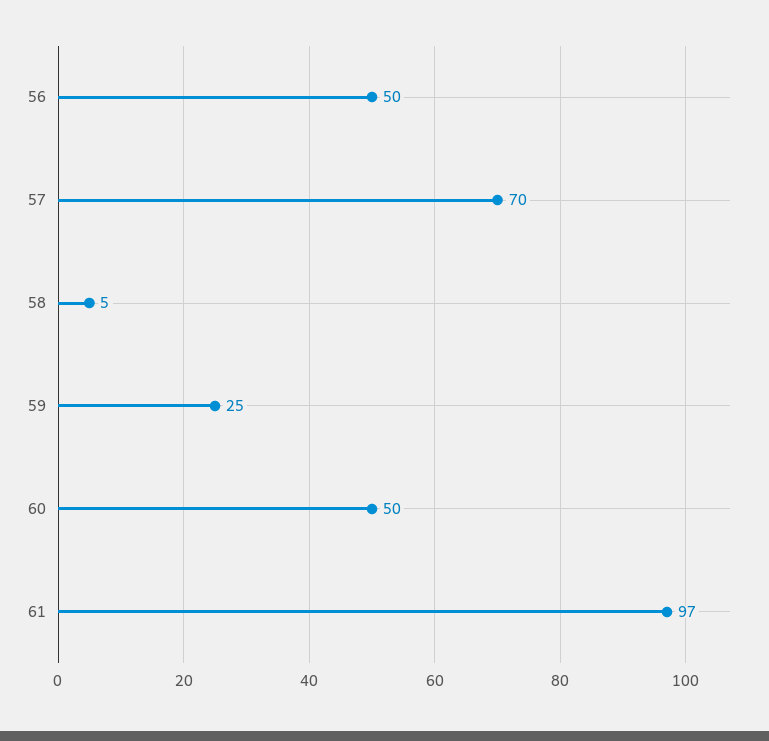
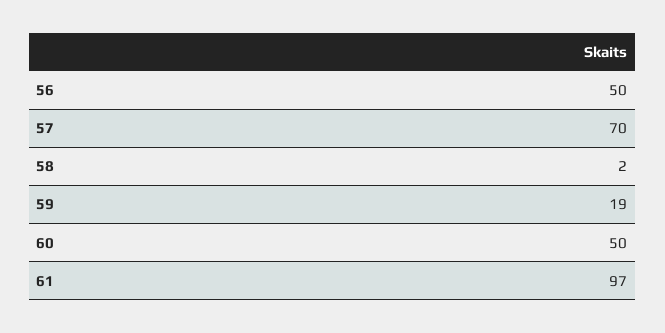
  {
    "56": 50,
    "57": 70,
-   "58": 5,
+   "58": 2,
-   "59": 25,
+   "59": 19,
    "60": 50,
    "61": 97
  }

